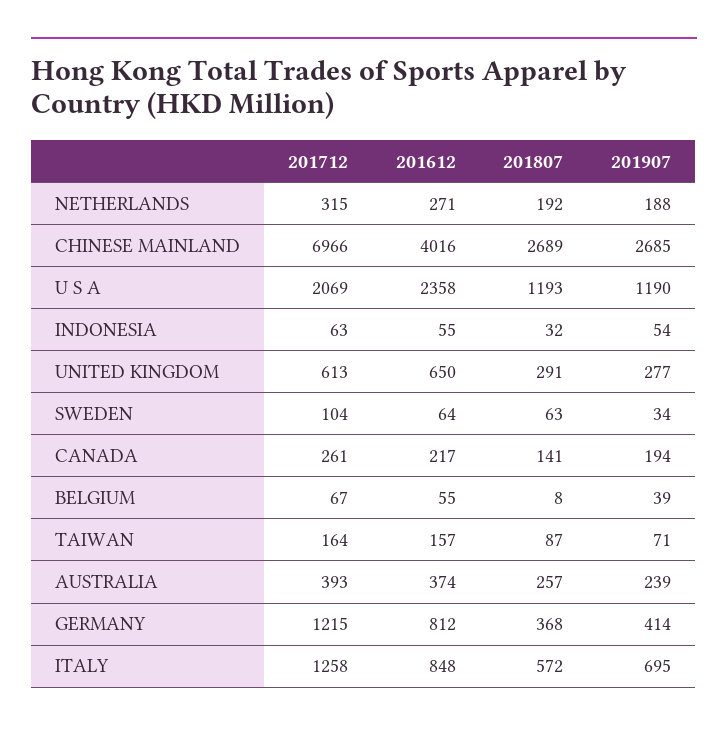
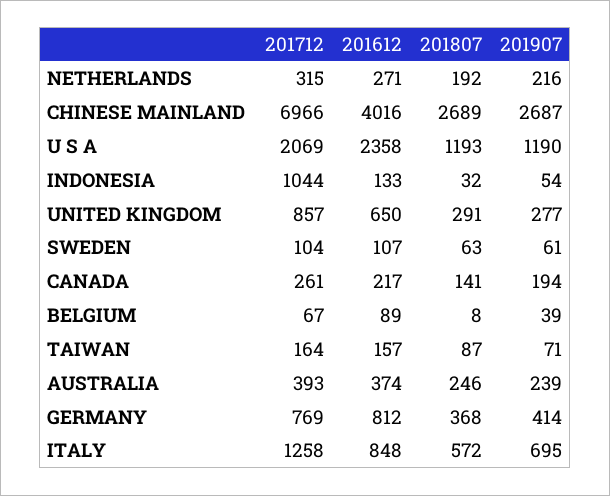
  {
    "201712": {
      "NETHERLANDS": 315,
      "CHINESE MAINLAND": 6966,
      "U S A": 2069,
-     "INDONESIA": 63,
+     "INDONESIA": 1044,
-     "UNITED KINGDOM": 613,
+     "UNITED KINGDOM": 857,
      "SWEDEN": 104,
      "CANADA": 261,
      "BELGIUM": 67,
      "TAIWAN": 164,
      "AUSTRALIA": 393,
-     "GERMANY": 1215,
+     "GERMANY": 769,
      "ITALY": 1258
    },
    "201612": {
      "NETHERLANDS": 271,
      "CHINESE MAINLAND": 4016,
      "U S A": 2358,
-     "INDONESIA": 55,
+     "INDONESIA": 133,
      "UNITED KINGDOM": 650,
-     "SWEDEN": 64,
+     "SWEDEN": 107,
      "CANADA": 217,
-     "BELGIUM": 55,
+     "BELGIUM": 89,
      "TAIWAN": 157,
      "AUSTRALIA": 374,
      "GERMANY": 812,
      "ITALY": 848
    },
    "201807": {
      "NETHERLANDS": 192,
      "CHINESE MAINLAND": 2689,
      "U S A": 1193,
      "INDONESIA": 32,
      "UNITED KINGDOM": 291,
      "SWEDEN": 63,
      "CANADA": 141,
      "BELGIUM": 8,
      "TAIWAN": 87,
-     "AUSTRALIA": 257,
+     "AUSTRALIA": 246,
      "GERMANY": 368,
      "ITALY": 572
    },
    "201907": {
-     "NETHERLANDS": 188,
+     "NETHERLANDS": 216,
-     "CHINESE MAINLAND": 2685,
+     "CHINESE MAINLAND": 2687,
      "U S A": 1190,
      "INDONESIA": 54,
      "UNITED KINGDOM": 277,
-     "SWEDEN": 34,
+     "SWEDEN": 61,
      "CANADA": 194,
      "BELGIUM": 39,
      "TAIWAN": 71,
      "AUSTRALIA": 239,
      "GERMANY": 414,
      "ITALY": 695
    }
  }

